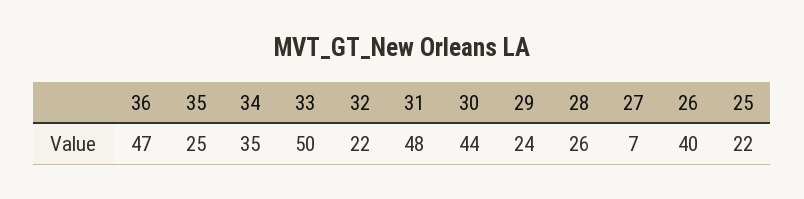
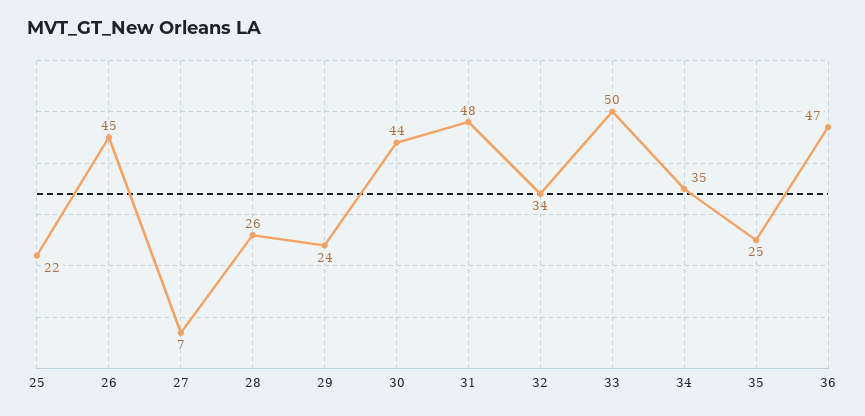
  {
    "36": 47,
    "35": 25,
    "34": 35,
    "33": 50,
-   "32": 22,
+   "32": 34,
    "31": 48,
    "30": 44,
    "29": 24,
    "28": 26,
    "27": 7,
-   "26": 40,
+   "26": 45,
    "25": 22
  }

